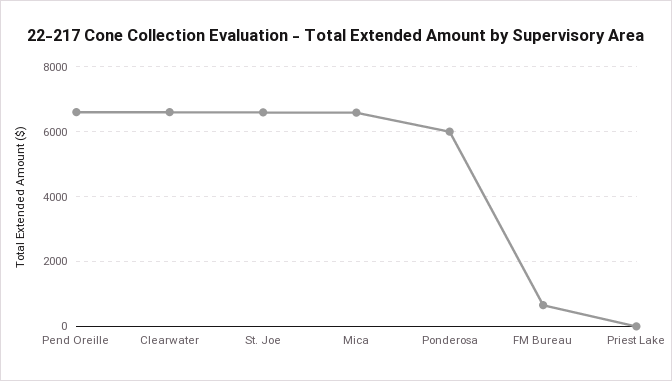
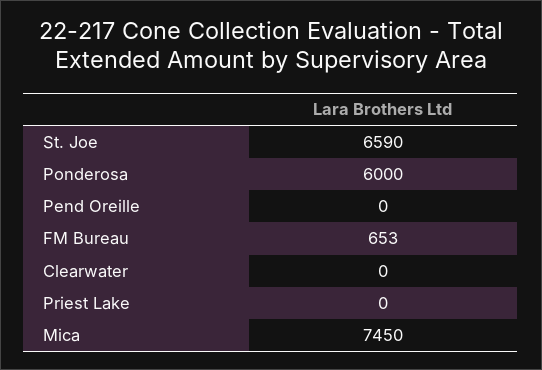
  {
-   "Pend Oreille": 6600,
+   "Pend Oreille": 0,
-   "Clearwater": 6600,
+   "Clearwater": 0,
    "St. Joe": 6590,
-   "Mica": 6600,
+   "Mica": 7450,
    "Ponderosa": 6000,
    "FM Bureau": 653,
    "Priest Lake": 0
  }

